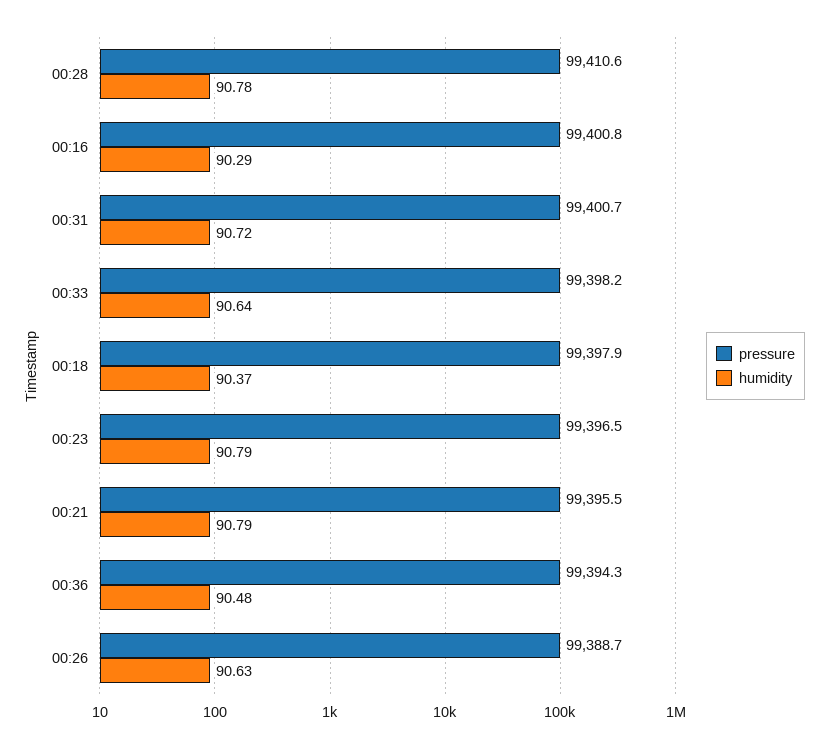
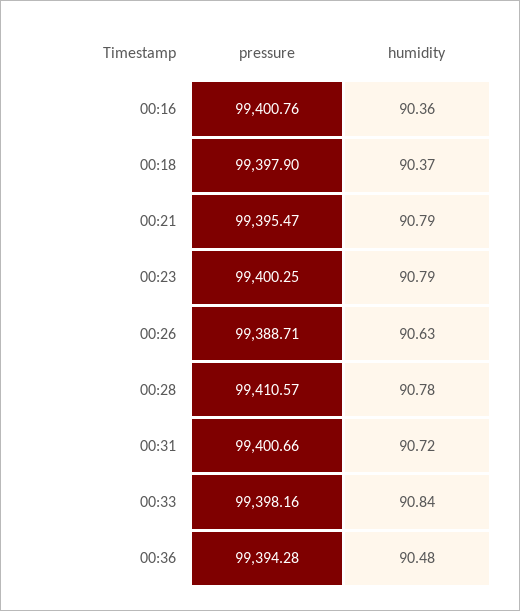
  {
    "pressure": {
      "00:28": 99410.57,
      "00:16": 99400.76,
      "00:31": 99400.66,
      "00:33": 99398.16,
      "00:18": 99397.9,
-     "00:23": 99396.5,
+     "00:23": 99400.25,
      "00:21": 99395.47,
      "00:36": 99394.28,
      "00:26": 99388.71
    },
    "humidity": {
      "00:28": 90.78,
-     "00:16": 90.29,
+     "00:16": 90.36,
      "00:31": 90.72,
-     "00:33": 90.64,
+     "00:33": 90.84,
      "00:18": 90.37,
      "00:23": 90.79,
      "00:21": 90.79,
      "00:36": 90.48,
      "00:26": 90.63
    }
  }

